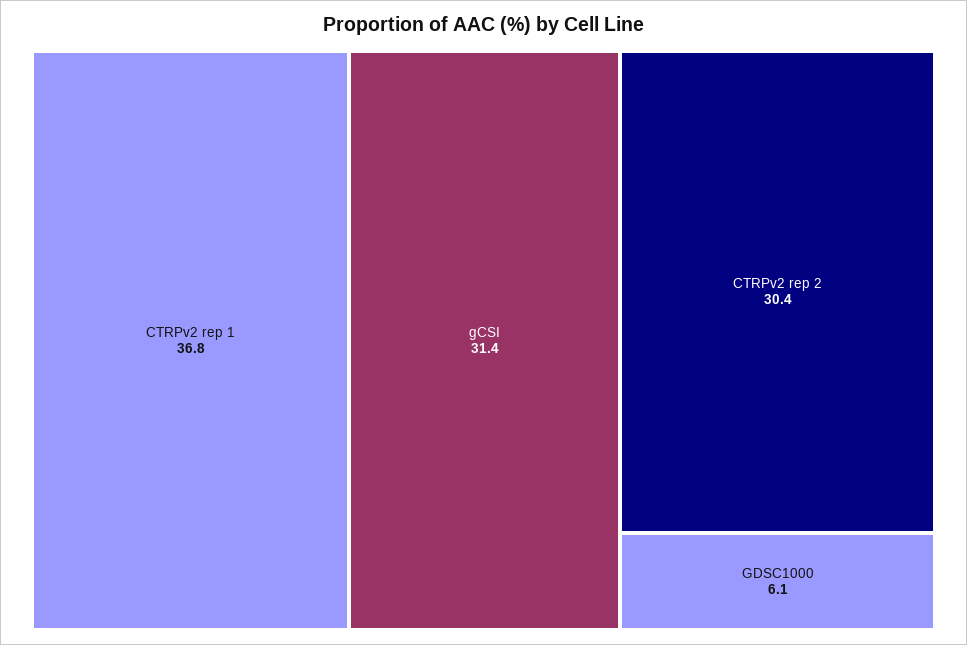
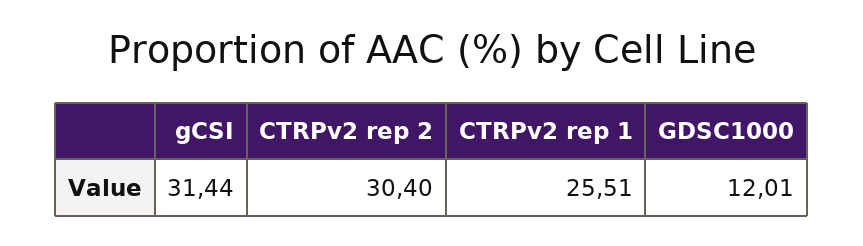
  {
-   "CTRPv2 rep 1": 36.8,
+   "CTRPv2 rep 1": 25.51,
    "gCSI": 31.44,
    "CTRPv2 rep 2": 30.4,
-   "GDSC1000": 6.1
+   "GDSC1000": 12.01
  }

